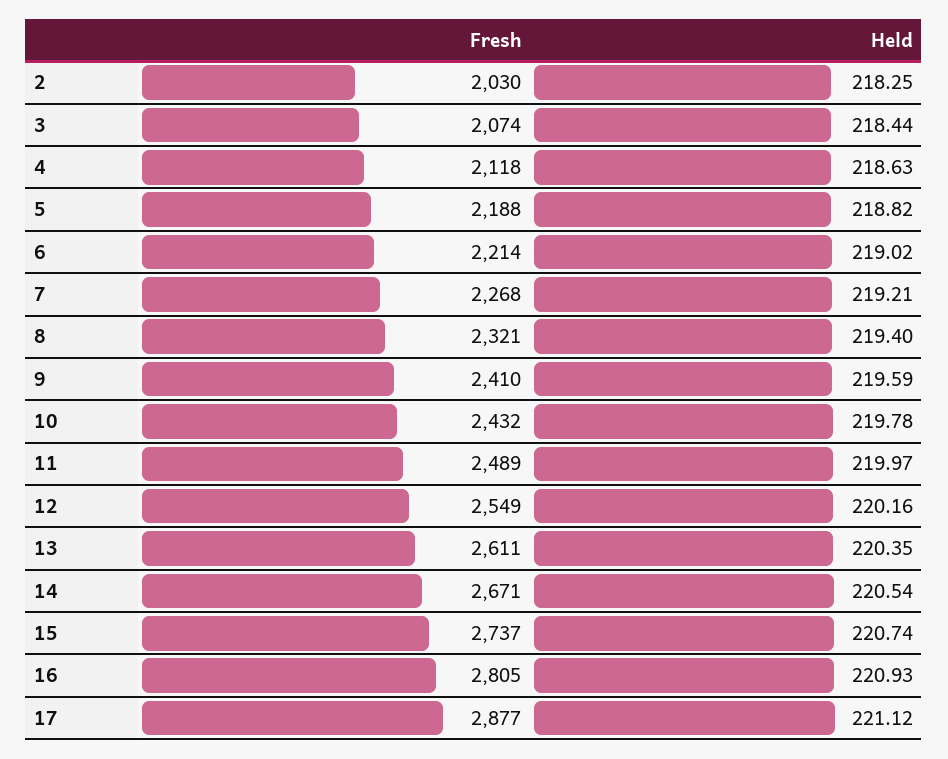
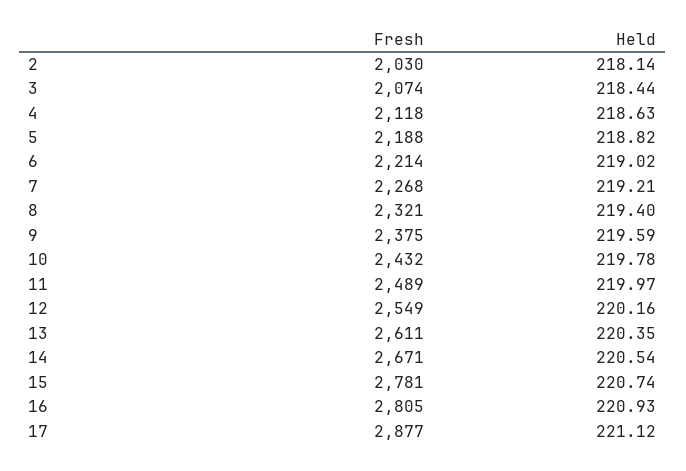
  {
    "Fresh": {
      "2": 2030,
      "3": 2074,
      "4": 2118,
      "5": 2188,
      "6": 2214,
      "7": 2268,
      "8": 2321,
-     "9": 2410,
+     "9": 2375,
      "10": 2432,
      "11": 2489,
      "12": 2549,
      "13": 2611,
      "14": 2671,
-     "15": 2737,
+     "15": 2781,
      "16": 2805,
      "17": 2877
    },
    "Held": {
-     "2": 218.25,
+     "2": 218.14,
      "3": 218.44,
      "4": 218.63,
      "5": 218.82,
      "6": 219.02,
      "7": 219.21,
      "8": 219.4,
      "9": 219.59,
      "10": 219.78,
      "11": 219.97,
      "12": 220.16,
      "13": 220.35,
      "14": 220.54,
      "15": 220.74,
      "16": 220.93,
      "17": 221.12
    }
  }

